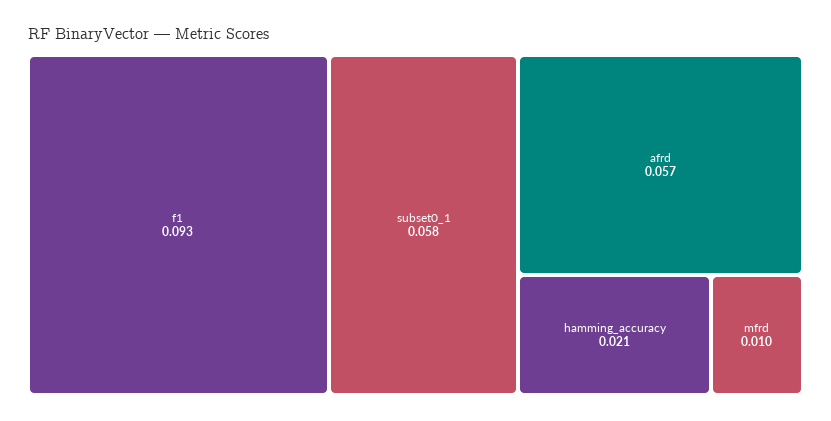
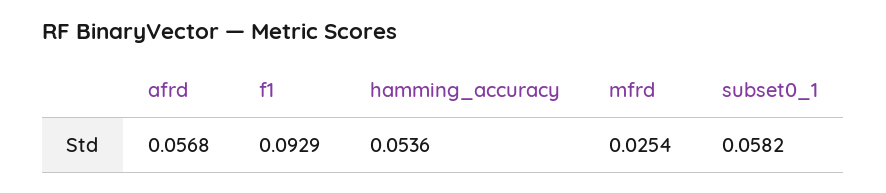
  {
    "f1": 0.0929,
    "subset0_1": 0.0582,
    "afrd": 0.0568,
-   "hamming_accuracy": 0.021,
+   "hamming_accuracy": 0.0536,
-   "mfrd": 0.01
+   "mfrd": 0.0254
  }

